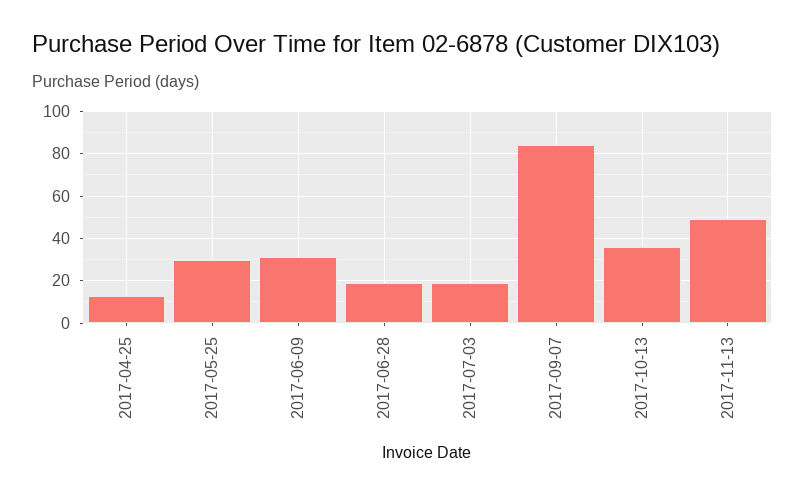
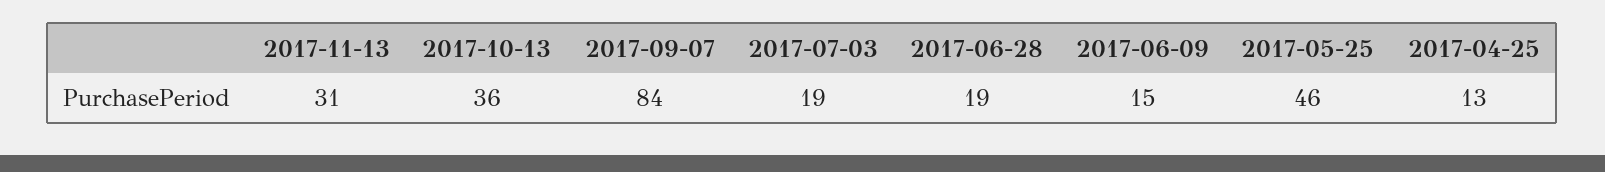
  {
    "2017-04-25": 13,
-   "2017-05-25": 30,
+   "2017-05-25": 46,
-   "2017-06-09": 30,
+   "2017-06-09": 15,
    "2017-06-28": 19,
    "2017-07-03": 19,
    "2017-09-07": 84,
    "2017-10-13": 36,
-   "2017-11-13": 50
+   "2017-11-13": 31
  }

